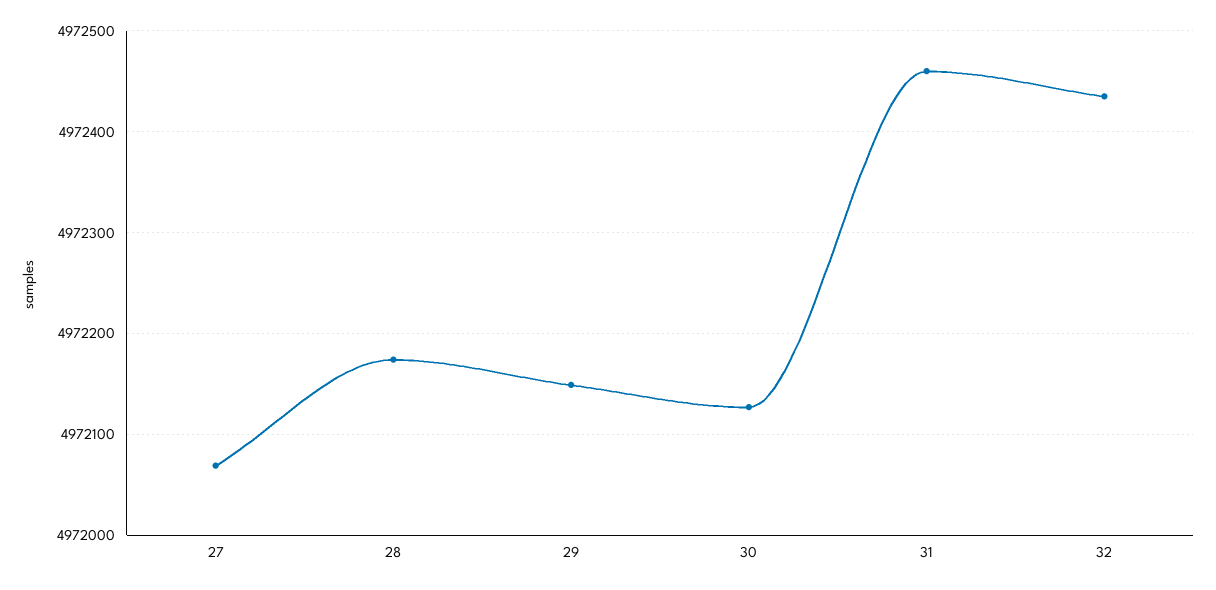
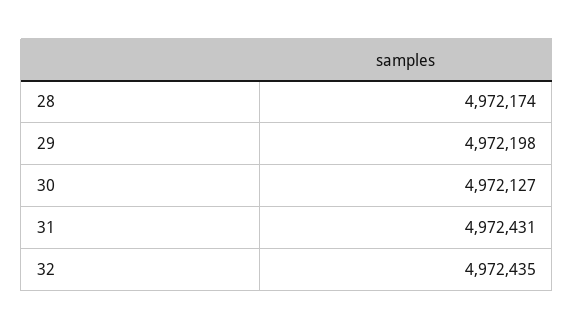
  {
-   "27": 4972070,
    "28": 4972174,
-   "29": 4972150,
+   "29": 4972198,
    "30": 4972127,
-   "31": 4972460,
+   "31": 4972431,
    "32": 4972435
  }

